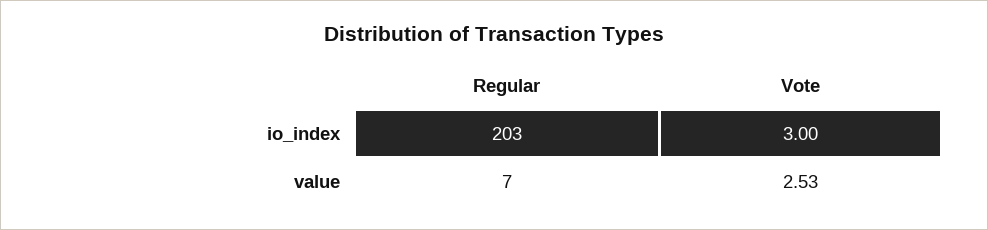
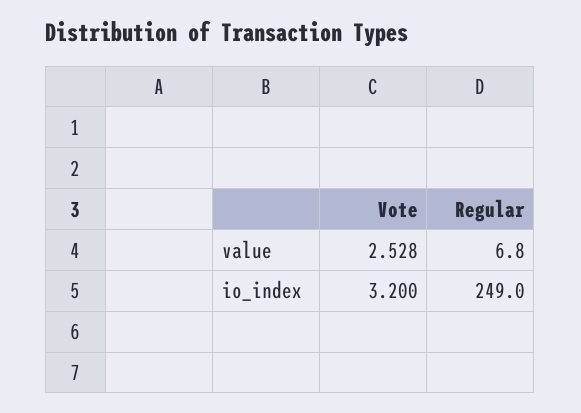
  {
    "Regular": {
-     "io_index": 203,
+     "io_index": 249,
      "value": 6.8
    },
    "Vote": {
-     "io_index": 3,
+     "io_index": 3.2,
      "value": 2.528
    }
  }

